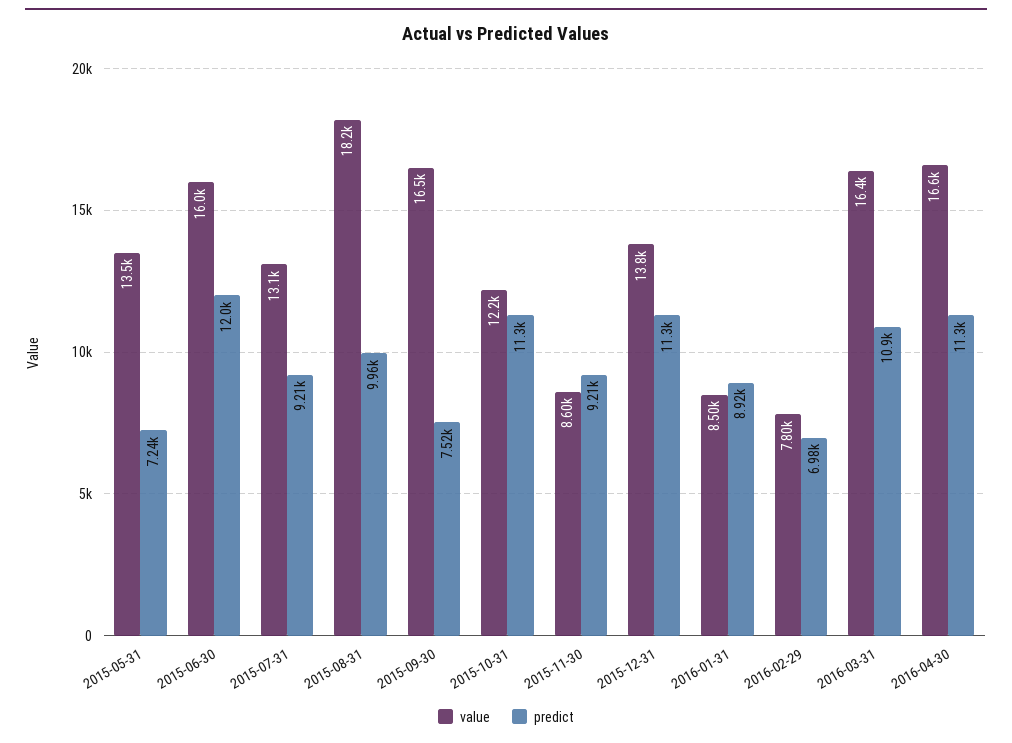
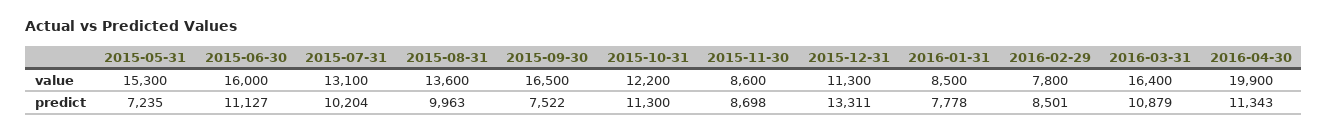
  {
    "value": {
-     "2015-05-31": 13500,
+     "2015-05-31": 15300,
      "2015-06-30": 16000,
      "2015-07-31": 13100,
-     "2015-08-31": 18200,
+     "2015-08-31": 13600,
      "2015-09-30": 16500,
      "2015-10-31": 12200,
      "2015-11-30": 8600,
-     "2015-12-31": 13800,
+     "2015-12-31": 11300,
      "2016-01-31": 8500,
      "2016-02-29": 7800,
      "2016-03-31": 16400,
-     "2016-04-30": 16600
+     "2016-04-30": 19900
    },
    "predict": {
      "2015-05-31": 7235,
-     "2015-06-30": 12000,
+     "2015-06-30": 11127,
-     "2015-07-31": 9210,
+     "2015-07-31": 10204,
      "2015-08-31": 9963,
      "2015-09-30": 7522,
      "2015-10-31": 11300,
-     "2015-11-30": 9210,
+     "2015-11-30": 8698,
-     "2015-12-31": 11300,
+     "2015-12-31": 13311,
-     "2016-01-31": 8920,
+     "2016-01-31": 7778,
-     "2016-02-29": 6980,
+     "2016-02-29": 8501,
      "2016-03-31": 10879,
      "2016-04-30": 11343
    }
  }

